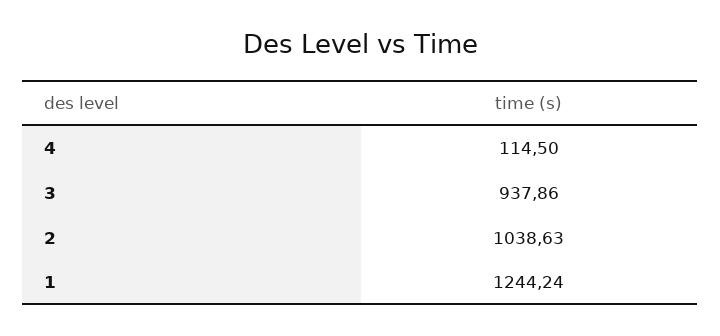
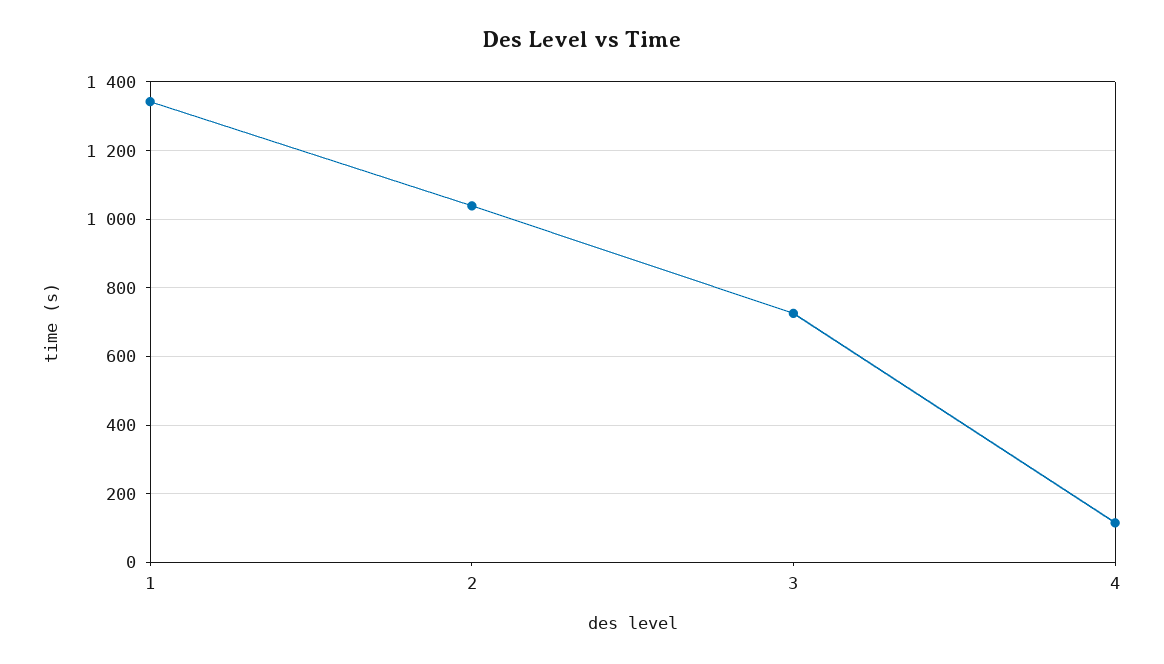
  {
    "4": 114.5,
-   "3": 937.86,
+   "3": 720,
    "2": 1038.63,
-   "1": 1244.24
+   "1": 1340
  }

